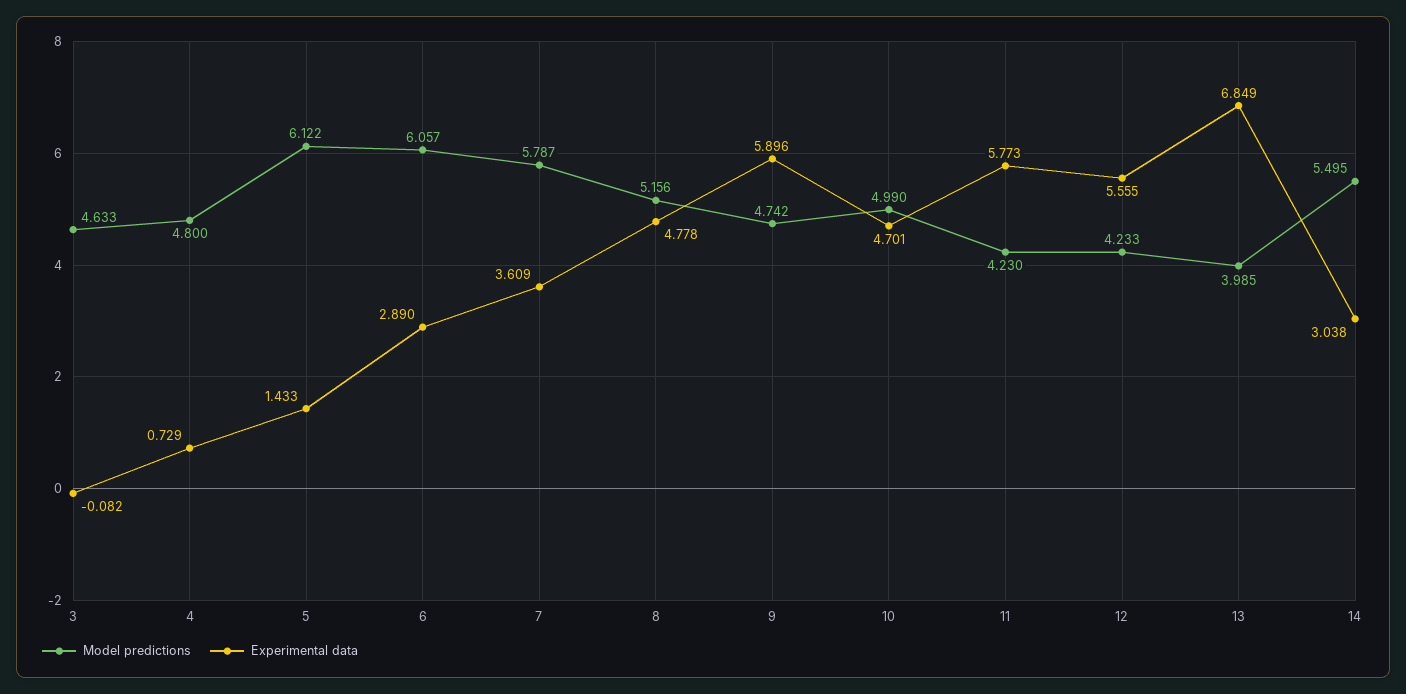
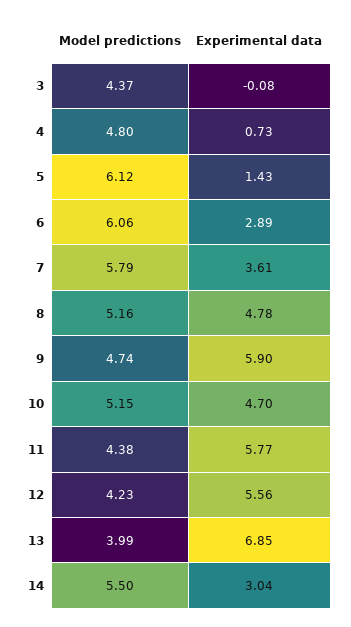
  {
    "Model predictions": {
-     "3": 4.633,
+     "3": 4.37,
      "4": 4.8,
      "5": 6.122,
      "6": 6.057,
      "7": 5.787,
      "8": 5.156,
      "9": 4.742,
-     "10": 4.99,
+     "10": 5.15,
-     "11": 4.23,
+     "11": 4.38,
      "12": 4.233,
      "13": 3.985,
      "14": 5.495
    },
    "Experimental data": {
      "3": -0.082,
      "4": 0.729,
      "5": 1.433,
      "6": 2.89,
      "7": 3.609,
      "8": 4.778,
      "9": 5.896,
      "10": 4.701,
      "11": 5.773,
      "12": 5.555,
      "13": 6.849,
      "14": 3.038
    }
  }

